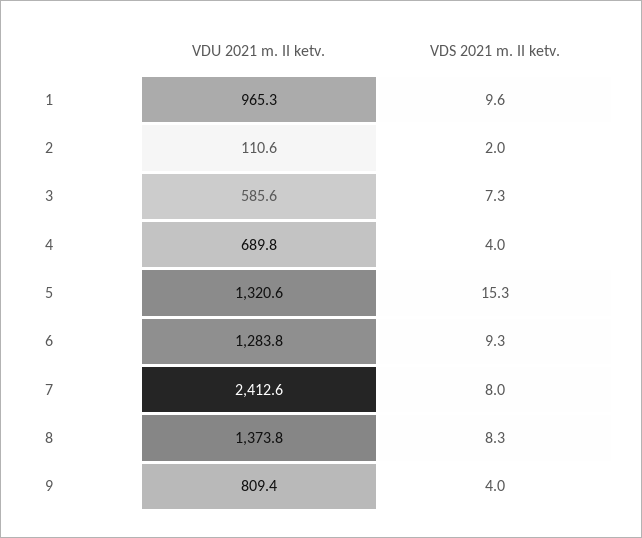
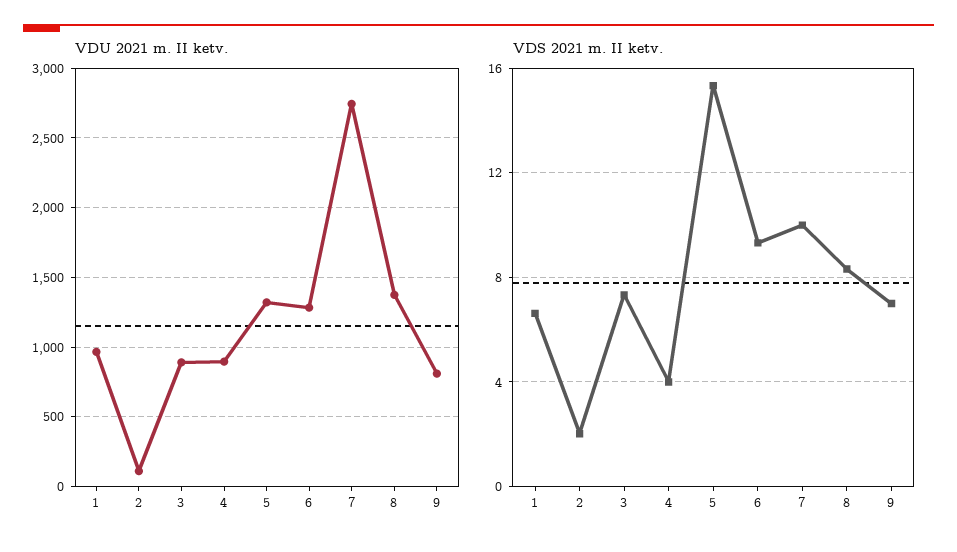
  {
    "VDU 2021 m. II ketv.": {
      "1": 965.3,
      "2": 110.6,
-     "3": 585.6,
+     "3": 900,
-     "4": 689.8,
+     "4": 900,
      "5": 1320.6,
      "6": 1283.8,
-     "7": 2412.6,
+     "7": 2750,
      "8": 1373.8,
      "9": 809.4
    },
    "VDS 2021 m. II ketv.": {
-     "1": 9.6,
+     "1": 6.5,
      "2": 2,
      "3": 7.3,
      "4": 4,
      "5": 15.3,
      "6": 9.3,
-     "7": 8,
+     "7": 10,
      "8": 8.3,
-     "9": 4
+     "9": 7
    }
  }

